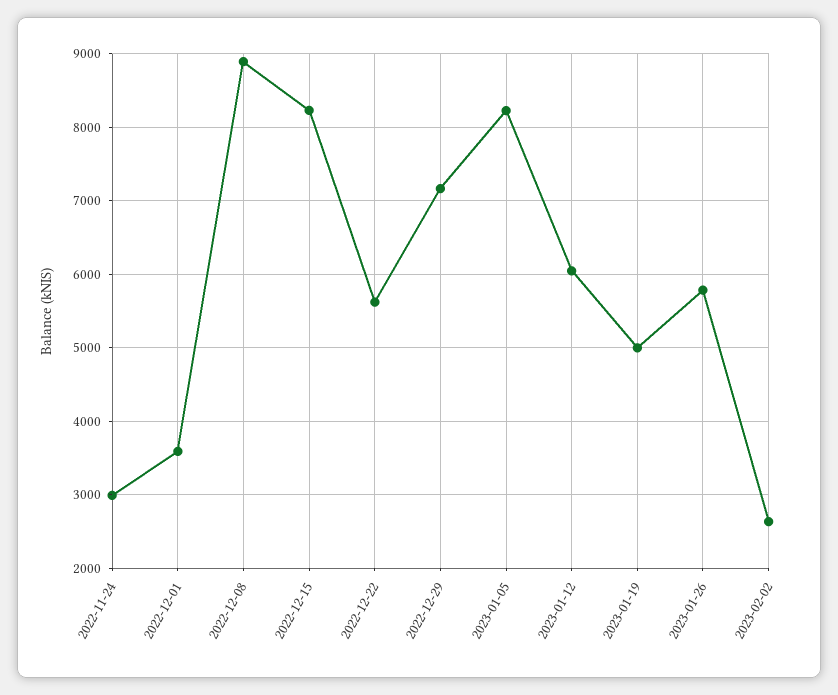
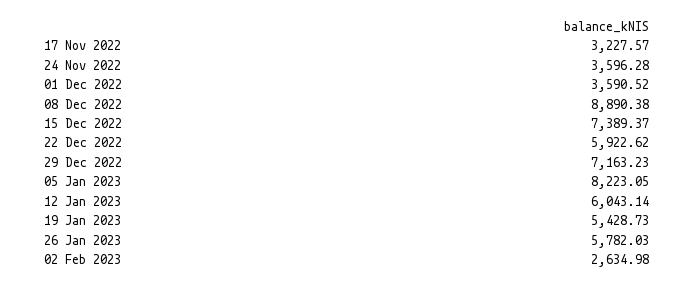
  {
-   "2022-11-24": 3000,
+   "2022-11-24": 3596.28,
    "2022-12-01": 3590.52,
    "2022-12-08": 8890.38,
-   "2022-12-15": 8200,
+   "2022-12-15": 7389.37,
-   "2022-12-22": 5600,
+   "2022-12-22": 5922.62,
    "2022-12-29": 7163.23,
    "2023-01-05": 8223.05,
    "2023-01-12": 6043.14,
-   "2023-01-19": 5000,
+   "2023-01-19": 5428.73,
    "2023-01-26": 5782.03,
-   "2023-02-02": 2634.98
+   "2023-02-02": 2634.98,
+   "17 Nov 2022": 3227.57
  }

